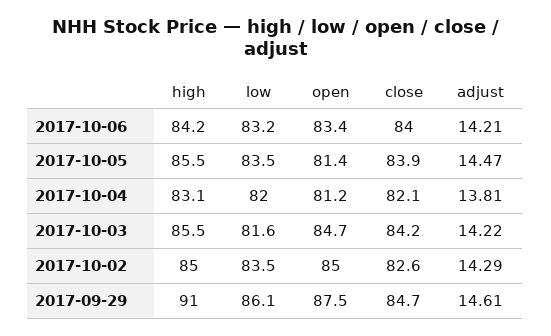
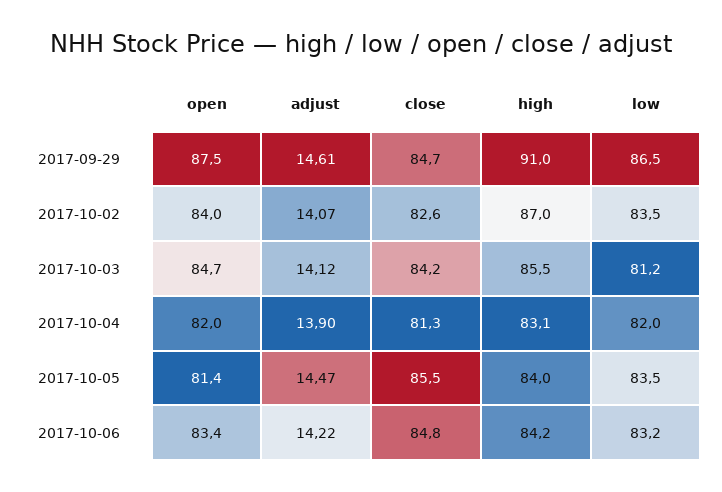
  {
    "high": {
      "2017-10-06": 84.2,
-     "2017-10-05": 85.5,
+     "2017-10-05": 84,
      "2017-10-04": 83.1,
      "2017-10-03": 85.5,
-     "2017-10-02": 85,
+     "2017-10-02": 87,
      "2017-09-29": 91
    },
    "low": {
      "2017-10-06": 83.2,
      "2017-10-05": 83.5,
      "2017-10-04": 82,
-     "2017-10-03": 81.6,
+     "2017-10-03": 81.2,
      "2017-10-02": 83.5,
-     "2017-09-29": 86.1
+     "2017-09-29": 86.5
    },
    "open": {
      "2017-10-06": 83.4,
      "2017-10-05": 81.4,
-     "2017-10-04": 81.2,
+     "2017-10-04": 82,
      "2017-10-03": 84.7,
-     "2017-10-02": 85,
+     "2017-10-02": 84,
      "2017-09-29": 87.5
    },
    "close": {
-     "2017-10-06": 84,
+     "2017-10-06": 84.8,
-     "2017-10-05": 83.9,
+     "2017-10-05": 85.5,
-     "2017-10-04": 82.1,
+     "2017-10-04": 81.3,
      "2017-10-03": 84.2,
      "2017-10-02": 82.6,
      "2017-09-29": 84.7
    },
    "adjust": {
-     "2017-10-06": 14.21,
+     "2017-10-06": 14.22,
      "2017-10-05": 14.47,
-     "2017-10-04": 13.81,
+     "2017-10-04": 13.9,
-     "2017-10-03": 14.22,
+     "2017-10-03": 14.12,
-     "2017-10-02": 14.29,
+     "2017-10-02": 14.07,
      "2017-09-29": 14.61
    }
  }

